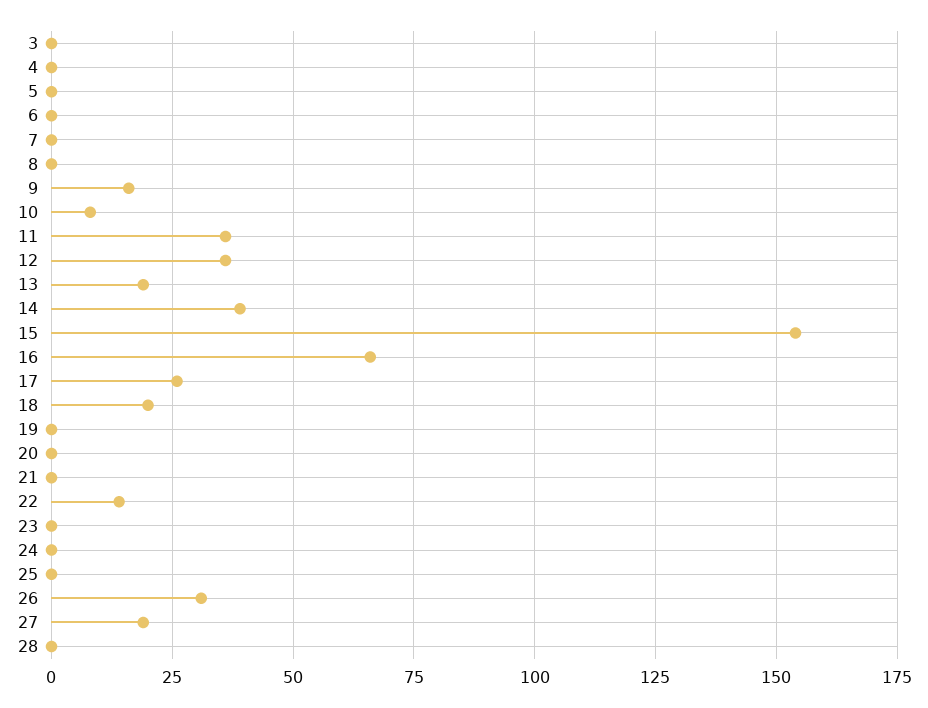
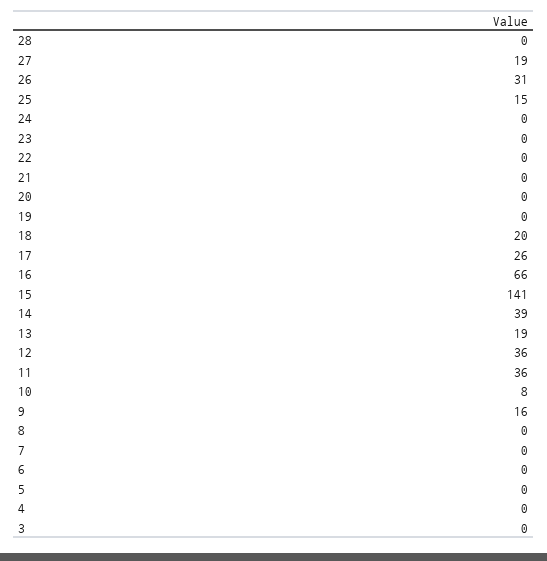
  {
    "3": 0,
    "4": 0,
    "5": 0,
    "6": 0,
    "7": 0,
    "8": 0,
    "9": 16,
    "10": 8,
    "11": 36,
    "12": 36,
    "13": 19,
    "14": 39,
-   "15": 155,
+   "15": 141,
    "16": 66,
    "17": 26,
    "18": 20,
    "19": 0,
    "20": 0,
    "21": 0,
-   "22": 15,
+   "22": 0,
    "23": 0,
    "24": 0,
-   "25": 0,
+   "25": 15,
    "26": 31,
    "27": 19,
    "28": 0
  }

